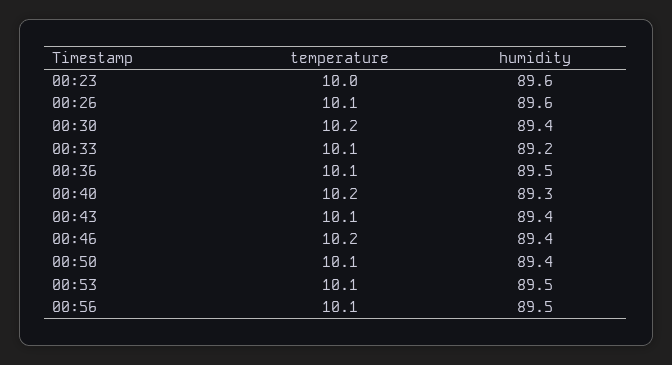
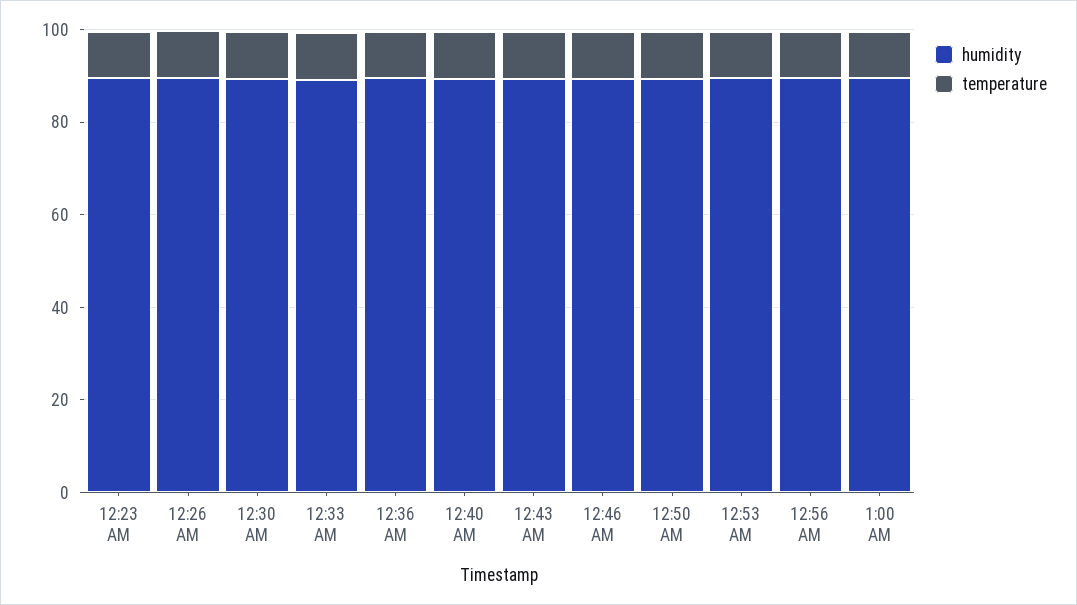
  {
    "temperature": {
      "00:23": 10,
      "00:26": 10.1,
      "00:30": 10.2,
      "00:33": 10.1,
      "00:36": 10.1,
      "00:40": 10.2,
      "00:43": 10.1,
      "00:46": 10.2,
      "00:50": 10.1,
      "00:53": 10.1,
-     "00:56": 10.1
+     "00:56": 10.1,
+     "1:00 AM": 10
    },
    "humidity": {
      "00:23": 89.6,
      "00:26": 89.6,
      "00:30": 89.4,
      "00:33": 89.2,
      "00:36": 89.5,
      "00:40": 89.3,
      "00:43": 89.4,
      "00:46": 89.4,
      "00:50": 89.4,
      "00:53": 89.5,
-     "00:56": 89.5
+     "00:56": 89.5,
+     "1:00 AM": 90
    }
  }

